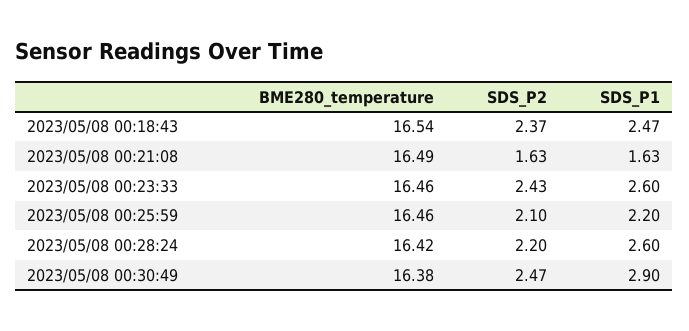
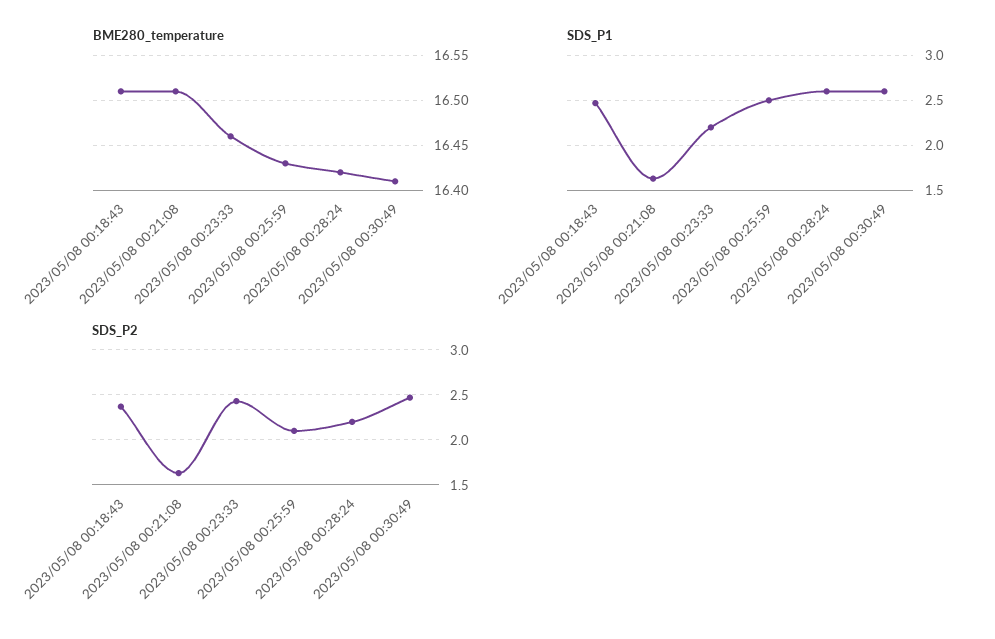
  {
    "BME280_temperature": {
-     "2023/05/08 00:18:43": 16.54,
+     "2023/05/08 00:18:43": 16.51,
-     "2023/05/08 00:21:08": 16.49,
+     "2023/05/08 00:21:08": 16.51,
      "2023/05/08 00:23:33": 16.46,
-     "2023/05/08 00:25:59": 16.46,
+     "2023/05/08 00:25:59": 16.43,
      "2023/05/08 00:28:24": 16.42,
-     "2023/05/08 00:30:49": 16.38
+     "2023/05/08 00:30:49": 16.41
    },
    "SDS_P2": {
      "2023/05/08 00:18:43": 2.37,
      "2023/05/08 00:21:08": 1.63,
      "2023/05/08 00:23:33": 2.43,
      "2023/05/08 00:25:59": 2.1,
      "2023/05/08 00:28:24": 2.2,
      "2023/05/08 00:30:49": 2.47
    },
    "SDS_P1": {
      "2023/05/08 00:18:43": 2.47,
      "2023/05/08 00:21:08": 1.63,
-     "2023/05/08 00:23:33": 2.6,
+     "2023/05/08 00:23:33": 2.2,
-     "2023/05/08 00:25:59": 2.2,
+     "2023/05/08 00:25:59": 2.5,
      "2023/05/08 00:28:24": 2.6,
-     "2023/05/08 00:30:49": 2.9
+     "2023/05/08 00:30:49": 2.6
    }
  }

